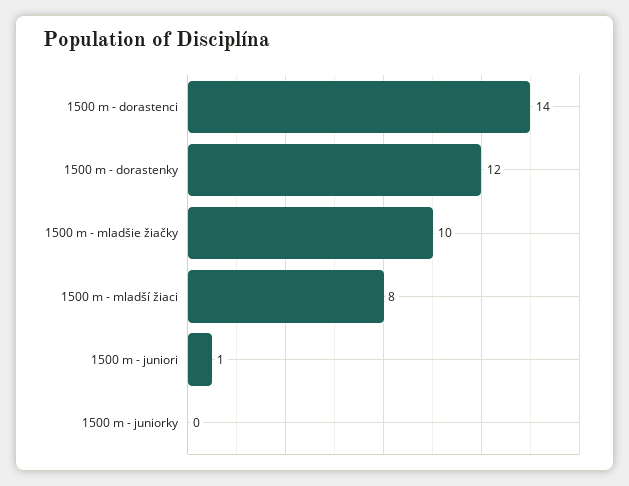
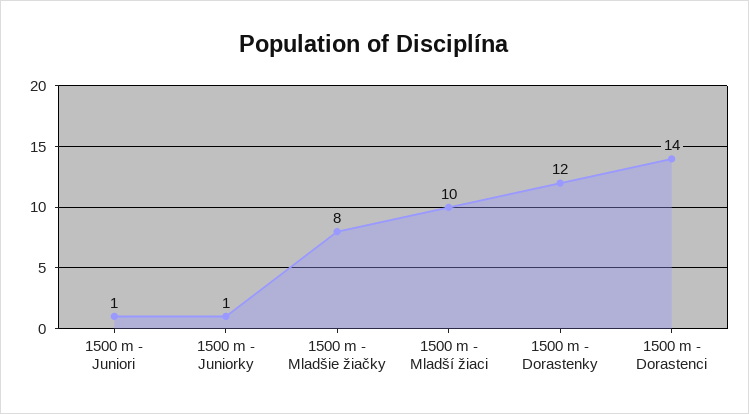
  {
    "1500 m - dorastenci": 14,
    "1500 m - dorastenky": 12,
-   "1500 m - mladšie žiačky": 10,
+   "1500 m - mladšie žiačky": 8,
-   "1500 m - mladší žiaci": 8,
+   "1500 m - mladší žiaci": 10,
    "1500 m - juniori": 1,
-   "1500 m - juniorky": 0
+   "1500 m - juniorky": 1
  }

